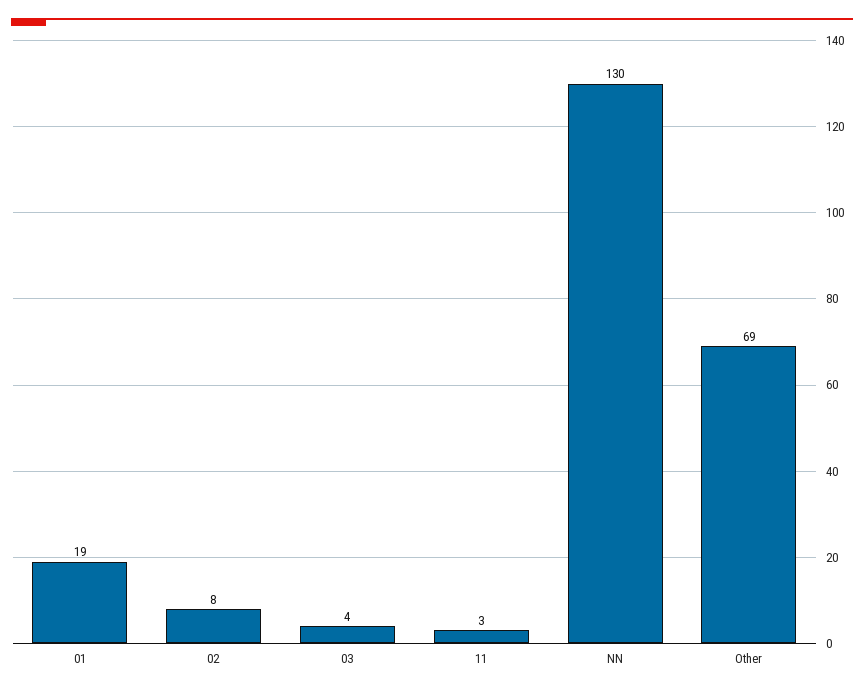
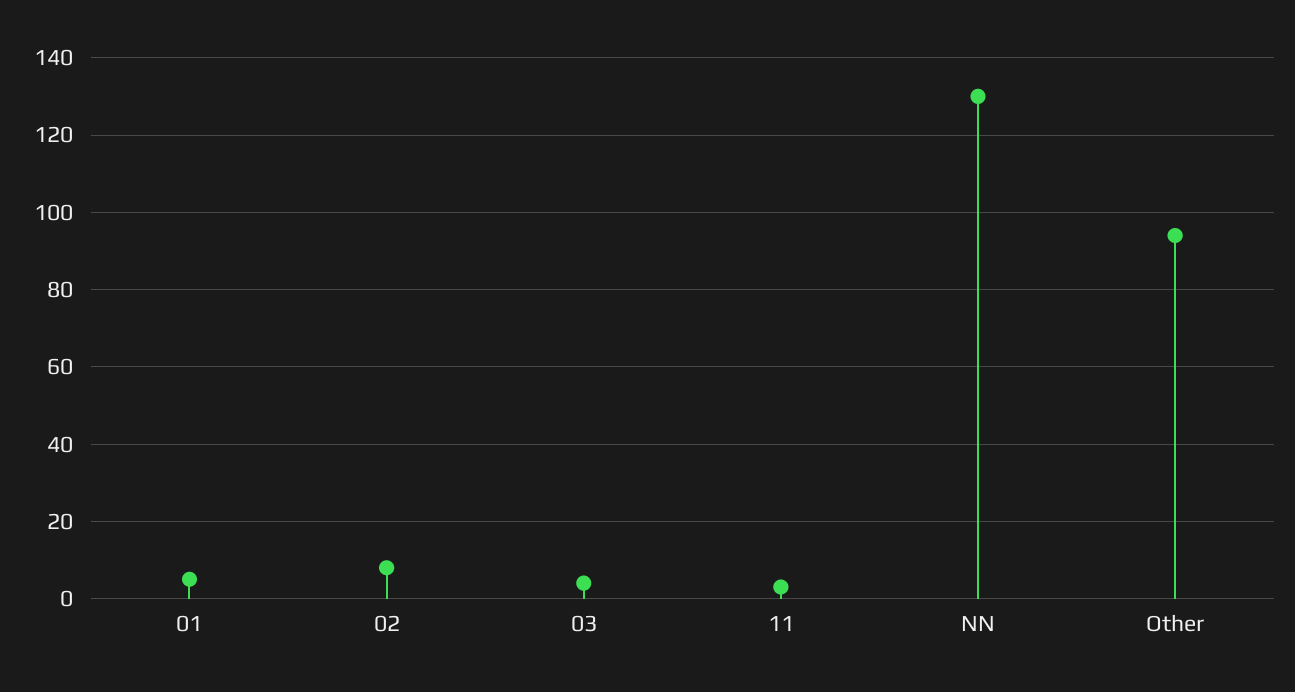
  {
-   "01": 19,
+   "01": 5,
    "02": 8,
    "03": 4,
    "11": 3,
    "NN": 130,
-   "Other": 69
+   "Other": 95
  }

